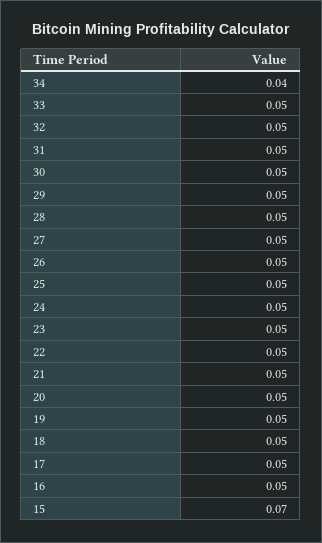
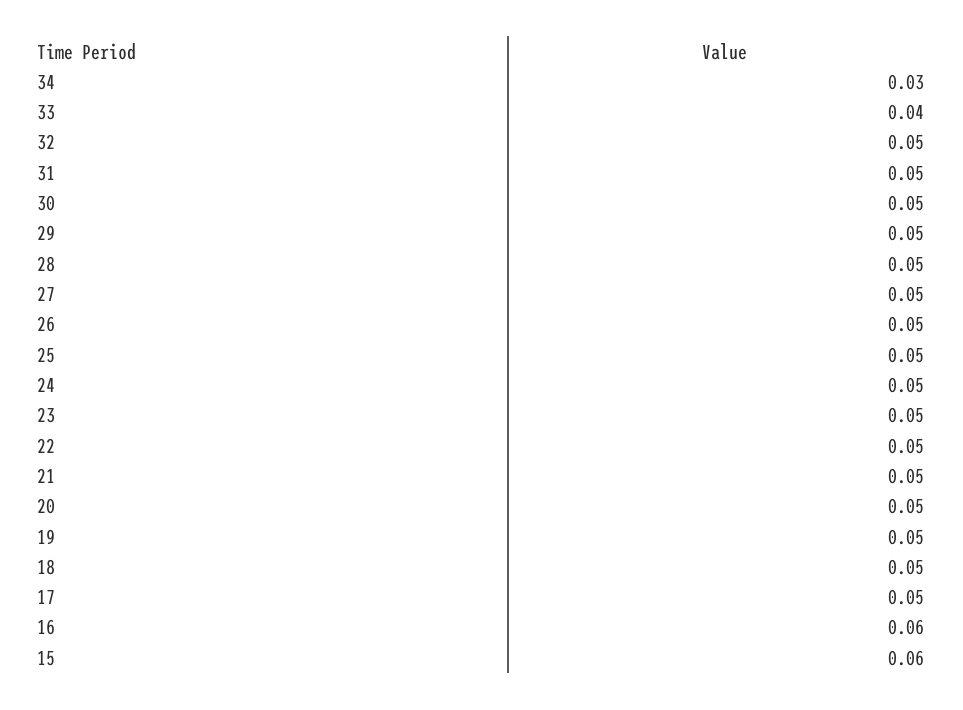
  {
-   "34": 0.04,
+   "34": 0.03,
-   "33": 0.05,
+   "33": 0.04,
    "32": 0.05,
    "31": 0.05,
    "30": 0.05,
    "29": 0.05,
    "28": 0.05,
    "27": 0.05,
    "26": 0.05,
    "25": 0.05,
    "24": 0.05,
    "23": 0.05,
    "22": 0.05,
    "21": 0.05,
    "20": 0.05,
    "19": 0.05,
    "18": 0.05,
    "17": 0.05,
-   "16": 0.05,
+   "16": 0.06,
-   "15": 0.07
+   "15": 0.06
  }

